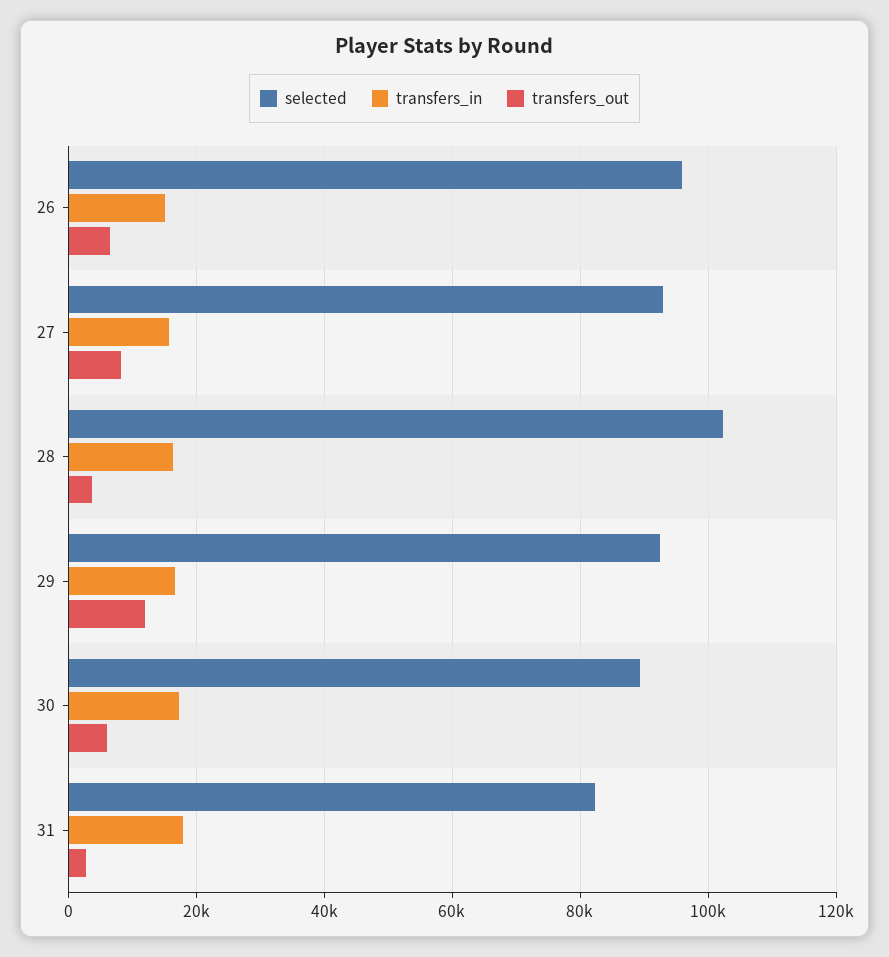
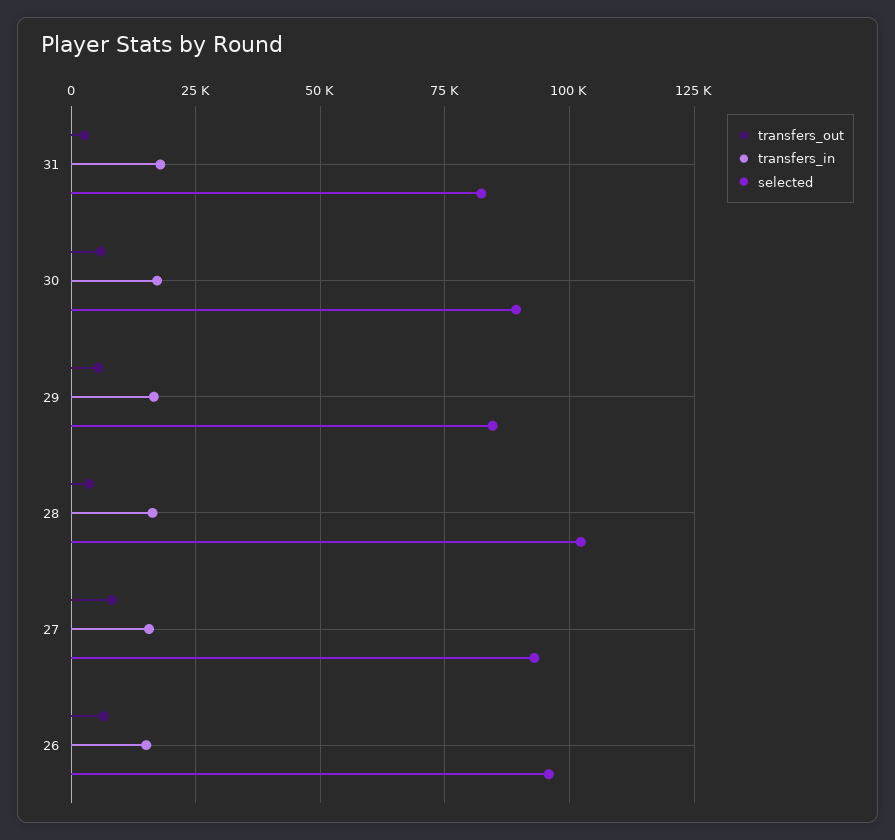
  {
    "selected": {
      "26": 96000,
      "27": 92000,
      "28": 102000,
-     "29": 92000,
+     "29": 85000,
      "30": 90000,
      "31": 82000
    },
    "transfers_in": {
      "26": 16000,
      "27": 16000,
      "28": 16000,
      "29": 16000,
      "30": 18000,
      "31": 18000
    },
    "transfers_out": {
      "26": 6000,
      "27": 8000,
      "28": 4000,
-     "29": 12000,
+     "29": 5000,
      "30": 6000,
      "31": 2000
    }
  }

